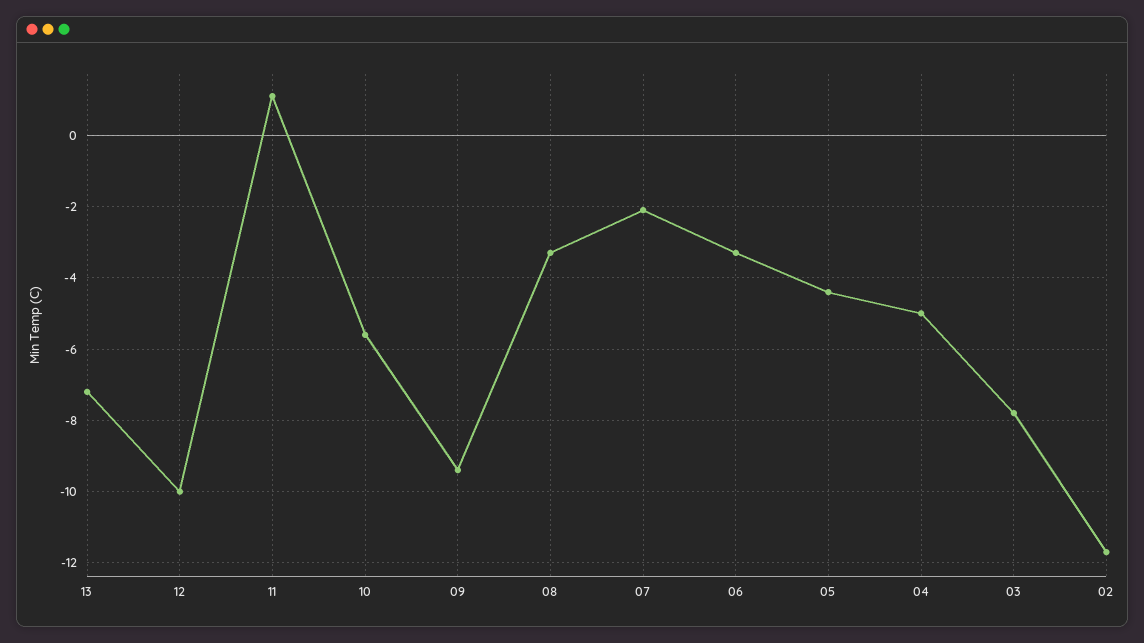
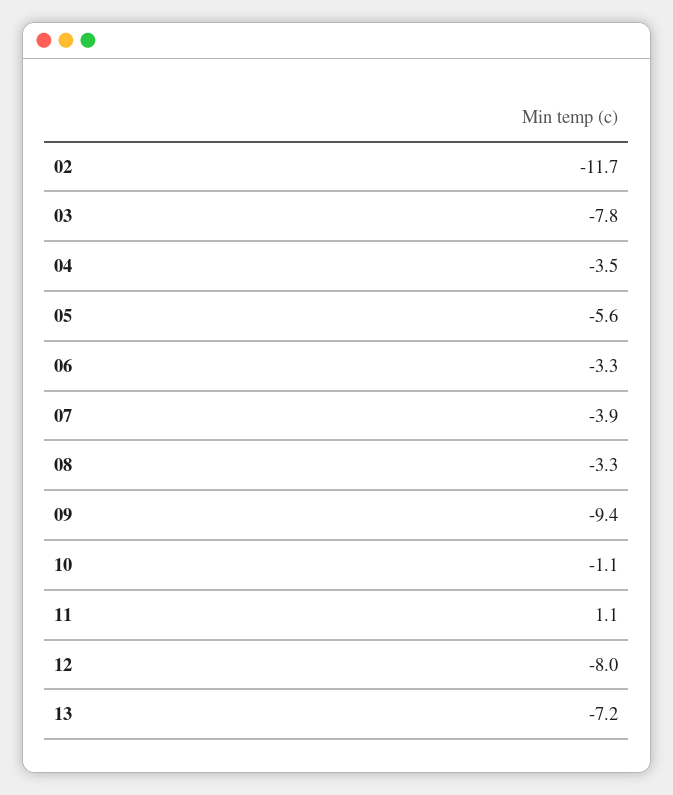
  {
    "13": -7.2,
-   "12": -10,
+   "12": -8,
    "11": 1.1,
-   "10": -5.5,
+   "10": -1.1,
    "09": -9.4,
    "08": -3.3,
-   "07": -2,
+   "07": -3.9,
    "06": -3.3,
-   "05": -4.5,
+   "05": -5.6,
-   "04": -5,
+   "04": -3.5,
    "03": -7.8,
    "02": -11.7
  }

